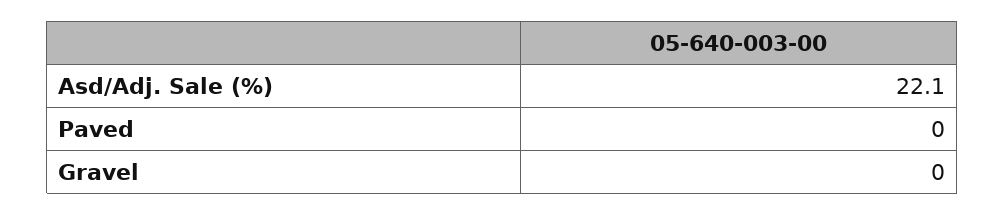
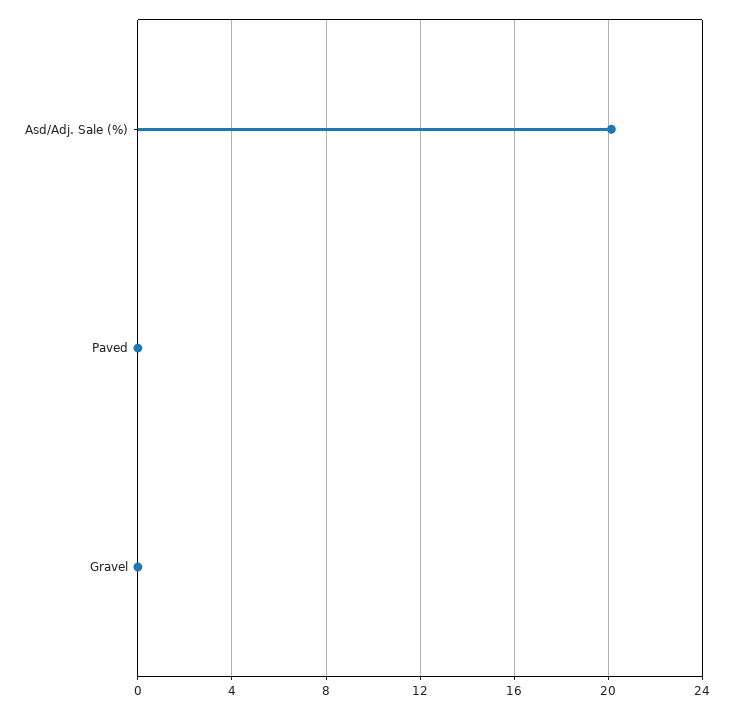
  {
-   "Asd/Adj. Sale (%)": 22.1,
+   "Asd/Adj. Sale (%)": 20,
    "Paved": 0,
    "Gravel": 0
  }

